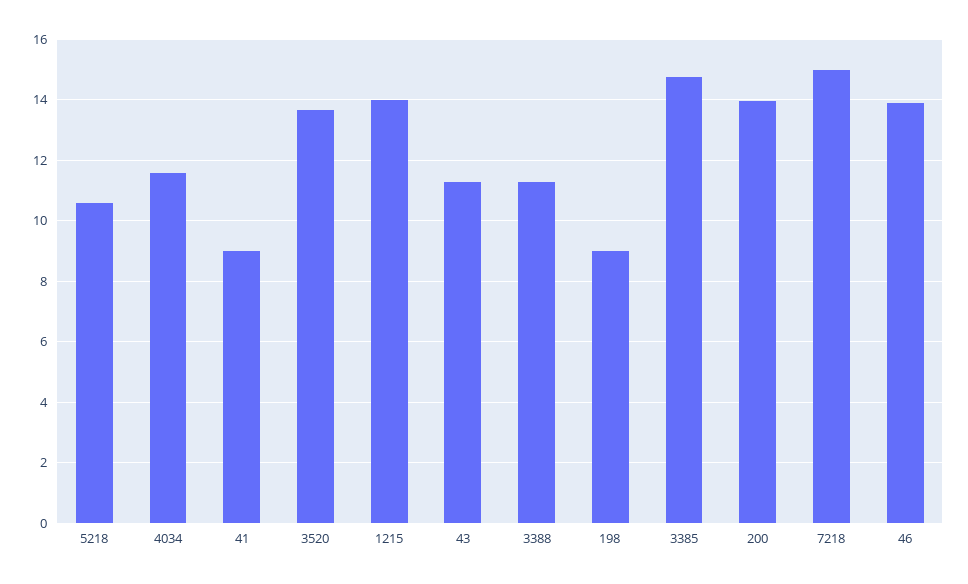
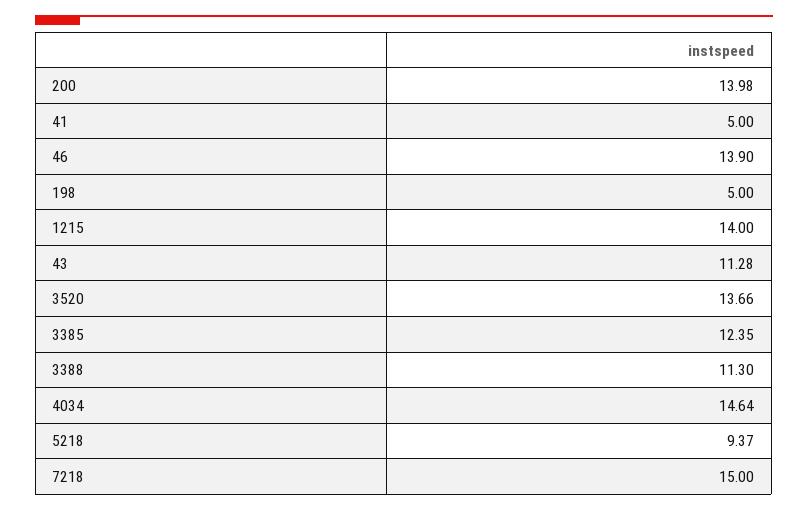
  {
-   "5218": 10.6,
+   "5218": 9.37,
-   "4034": 11.6,
+   "4034": 14.64,
-   "41": 9,
+   "41": 5,
    "3520": 13.66,
    "1215": 14,
    "43": 11.28,
    "3388": 11.3,
-   "198": 9,
+   "198": 5,
-   "3385": 14.8,
+   "3385": 12.35,
    "200": 13.98,
    "7218": 15,
    "46": 13.9
  }

